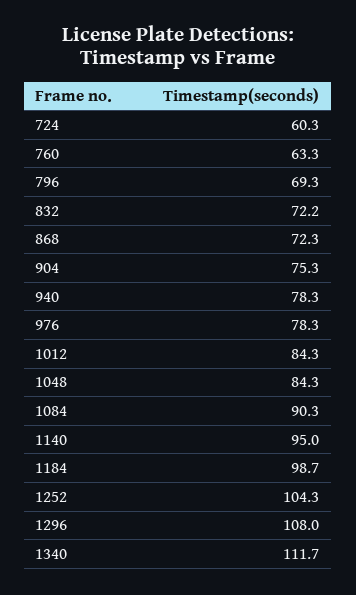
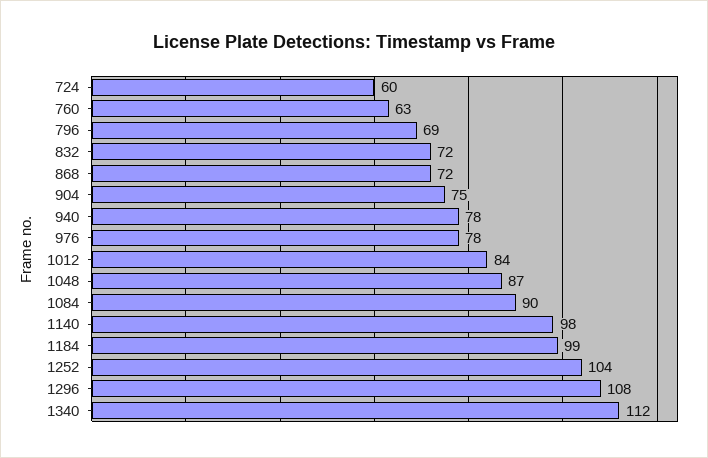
  {
    "724": 60.3,
    "760": 63.3,
    "796": 69.3,
    "832": 72.2,
    "868": 72.3,
    "904": 75.3,
    "940": 78.3,
    "976": 78.3,
    "1012": 84.3,
-   "1048": 84.3,
+   "1048": 87,
    "1084": 90.3,
-   "1140": 95,
+   "1140": 98,
    "1184": 98.7,
    "1252": 104.3,
    "1296": 108,
    "1340": 111.7
  }

